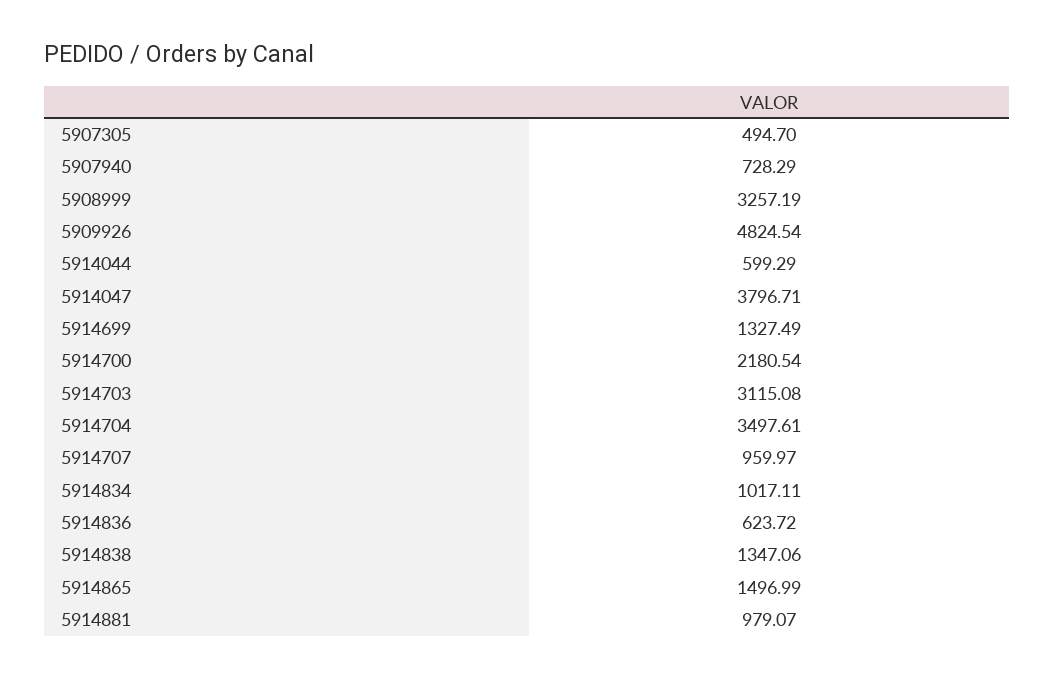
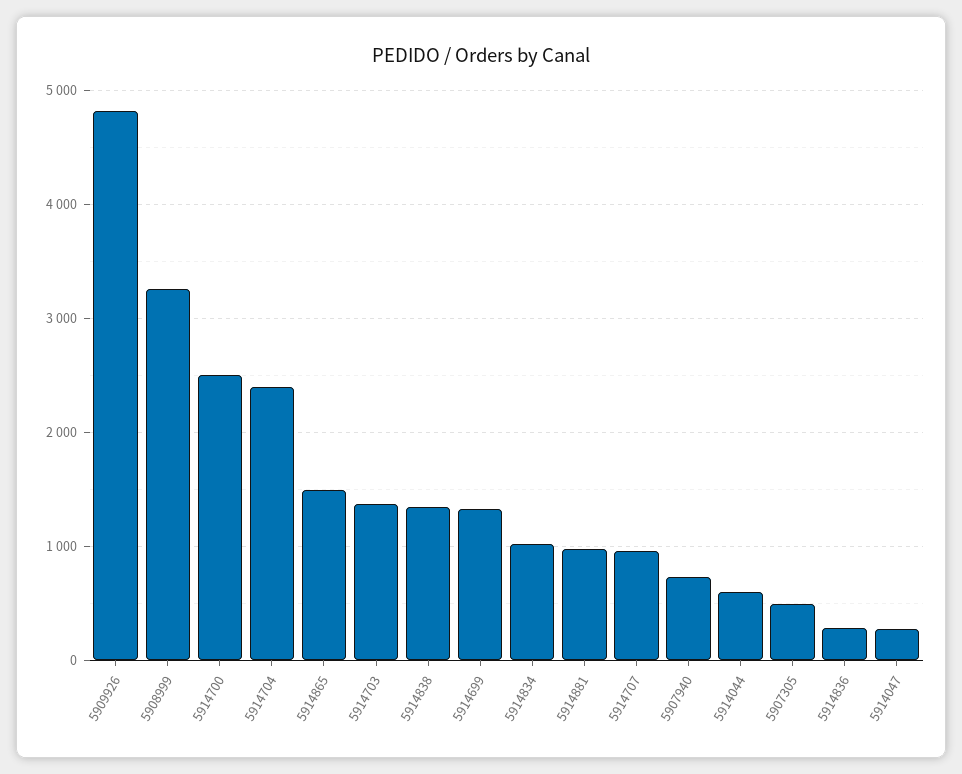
  {
    "5907305": 494.7,
    "5907940": 728.29,
    "5908999": 3257.19,
    "5909926": 4824.54,
    "5914044": 599.29,
-   "5914047": 3796.71,
+   "5914047": 300,
    "5914699": 1327.49,
-   "5914700": 2180.54,
+   "5914700": 2500,
-   "5914703": 3115.08,
+   "5914703": 1400,
-   "5914704": 3497.61,
+   "5914704": 2400,
    "5914707": 959.97,
    "5914834": 1017.11,
-   "5914836": 623.72,
+   "5914836": 300,
    "5914838": 1347.06,
    "5914865": 1496.99,
    "5914881": 979.07
  }

